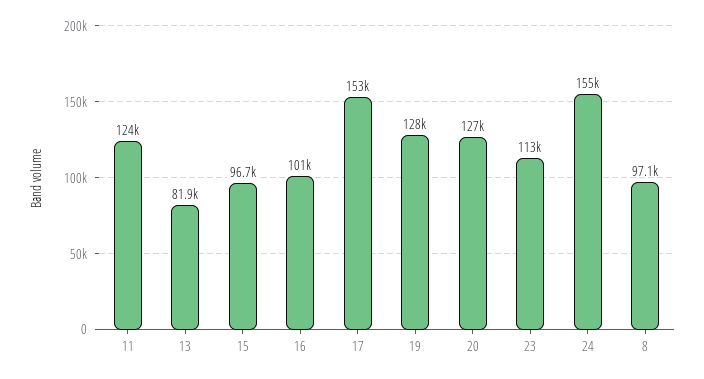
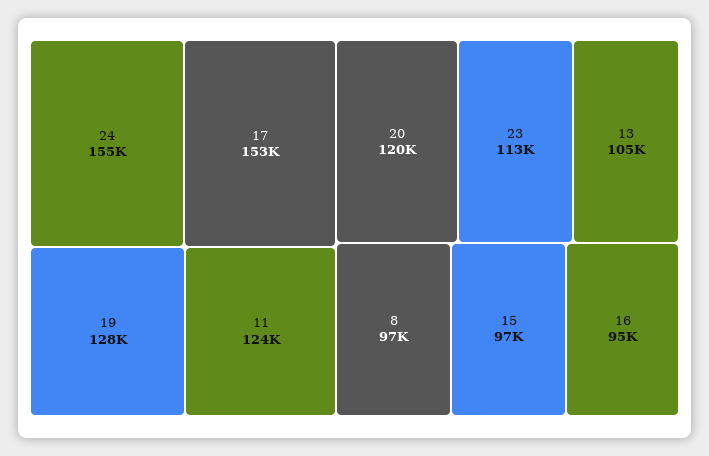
  {
    "11": 124000,
-   "13": 81900,
+   "13": 105000,
    "15": 96700,
-   "16": 101000,
+   "16": 95000,
    "17": 153000,
    "19": 128000,
-   "20": 127000,
+   "20": 120000,
    "23": 113000,
    "24": 155000,
    "8": 97100
  }

